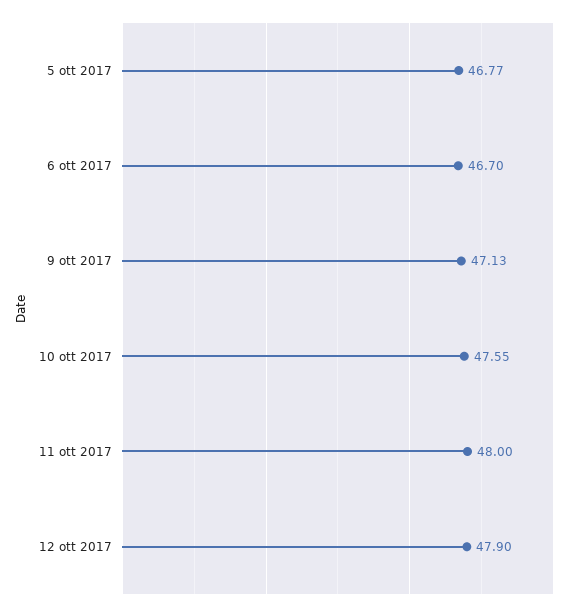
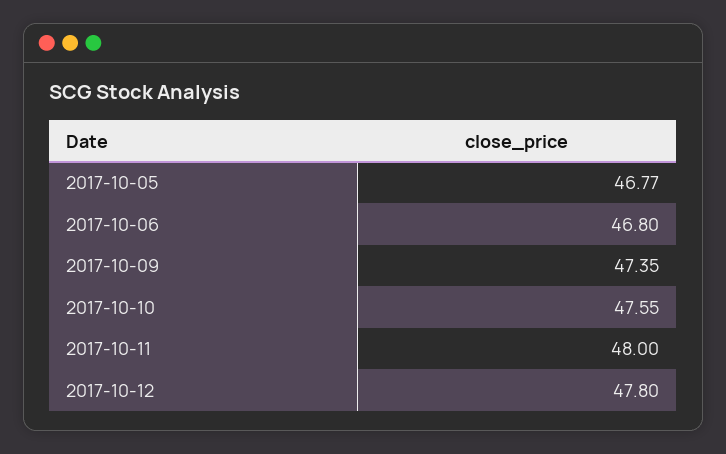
  {
    "5 ott 2017": 46.77,
-   "6 ott 2017": 46.7,
+   "6 ott 2017": 46.8,
-   "9 ott 2017": 47.13,
+   "9 ott 2017": 47.35,
    "10 ott 2017": 47.55,
    "11 ott 2017": 48,
-   "12 ott 2017": 47.9
+   "12 ott 2017": 47.8
  }

